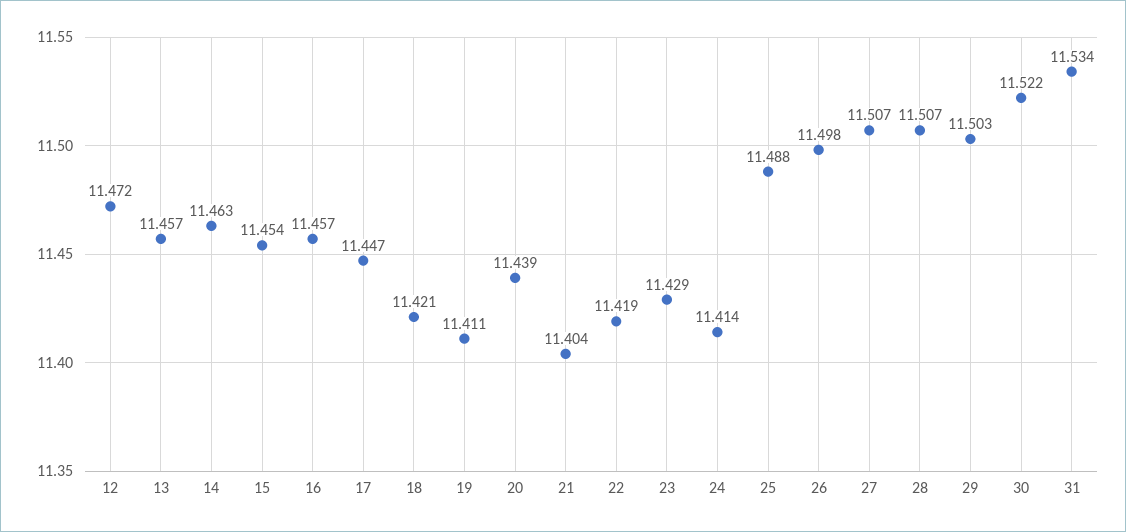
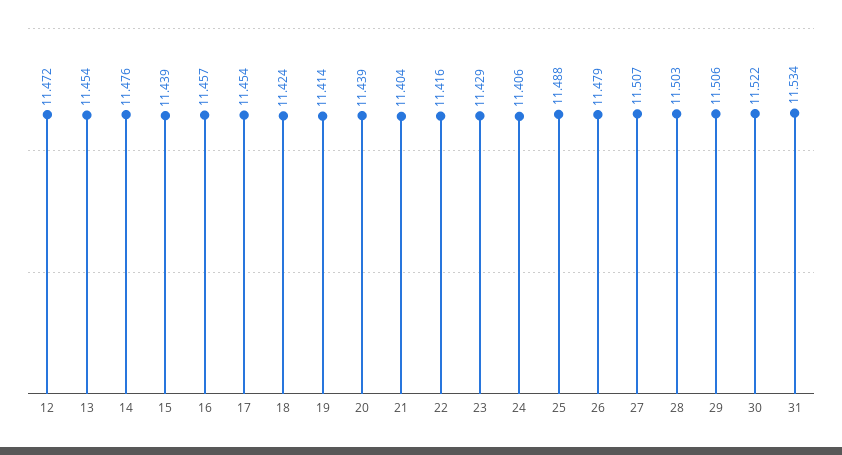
  {
    "12": 11.472,
-   "13": 11.457,
+   "13": 11.454,
-   "14": 11.463,
+   "14": 11.476,
-   "15": 11.454,
+   "15": 11.439,
    "16": 11.457,
-   "17": 11.447,
+   "17": 11.454,
-   "18": 11.421,
+   "18": 11.424,
-   "19": 11.411,
+   "19": 11.414,
    "20": 11.439,
    "21": 11.404,
-   "22": 11.419,
+   "22": 11.416,
    "23": 11.429,
-   "24": 11.414,
+   "24": 11.406,
    "25": 11.488,
-   "26": 11.498,
+   "26": 11.479,
    "27": 11.507,
-   "28": 11.507,
+   "28": 11.503,
-   "29": 11.503,
+   "29": 11.506,
    "30": 11.522,
    "31": 11.534
  }

